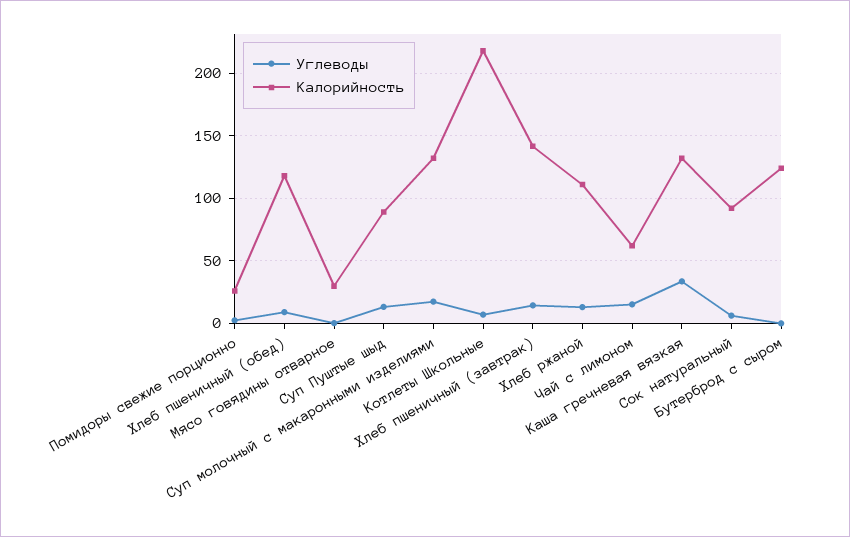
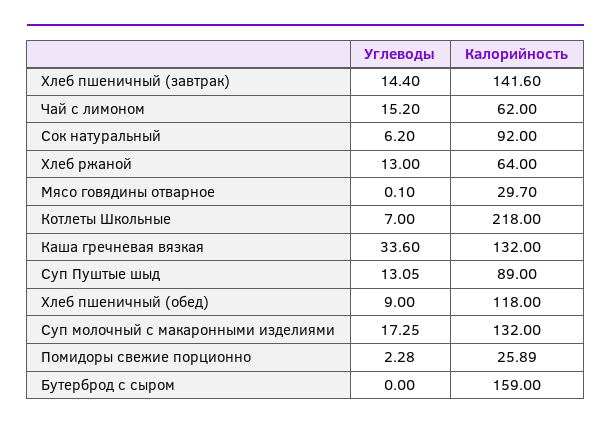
  {
    "Углеводы": {
      "Помидоры свежие порционно": 2.28,
      "Хлеб пшеничный (обед)": 9,
      "Мясо говядины отварное": 0.1,
      "Суп Пуштые шыд": 13.05,
      "Суп молочный с макаронными изделиями": 17.25,
      "Котлеты Школьные": 7,
      "Хлеб пшеничный (завтрак)": 14.4,
      "Хлеб ржаной": 13,
      "Чай с лимоном": 15.2,
      "Каша гречневая вязкая": 33.6,
      "Сок натуральный": 6.2,
      "Бутерброд с сыром": 0
    },
    "Калорийность": {
      "Помидоры свежие порционно": 25.89,
      "Хлеб пшеничный (обед)": 118,
      "Мясо говядины отварное": 29.7,
      "Суп Пуштые шыд": 89,
      "Суп молочный с макаронными изделиями": 132,
      "Котлеты Школьные": 218,
      "Хлеб пшеничный (завтрак)": 141.6,
-     "Хлеб ржаной": 110,
+     "Хлеб ржаной": 64,
      "Чай с лимоном": 62,
      "Каша гречневая вязкая": 132,
      "Сок натуральный": 92,
-     "Бутерброд с сыром": 125
+     "Бутерброд с сыром": 159
    }
  }

